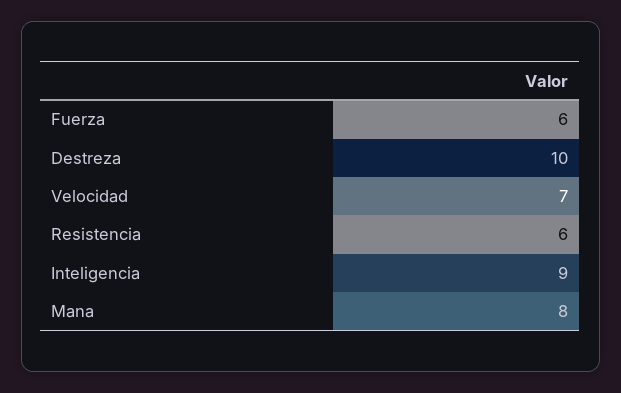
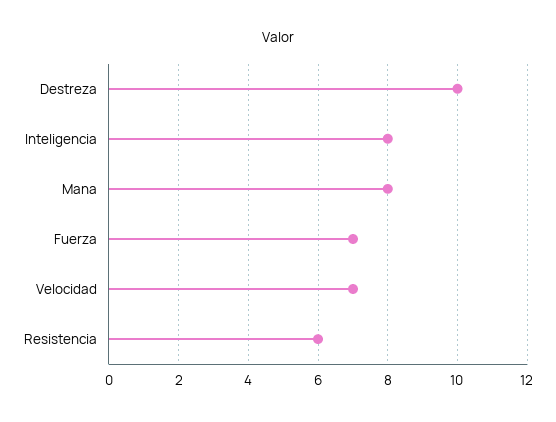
  {
-   "Fuerza": 6,
+   "Fuerza": 7,
    "Destreza": 10,
    "Velocidad": 7,
    "Resistencia": 6,
-   "Inteligencia": 9,
+   "Inteligencia": 8,
    "Mana": 8
  }

